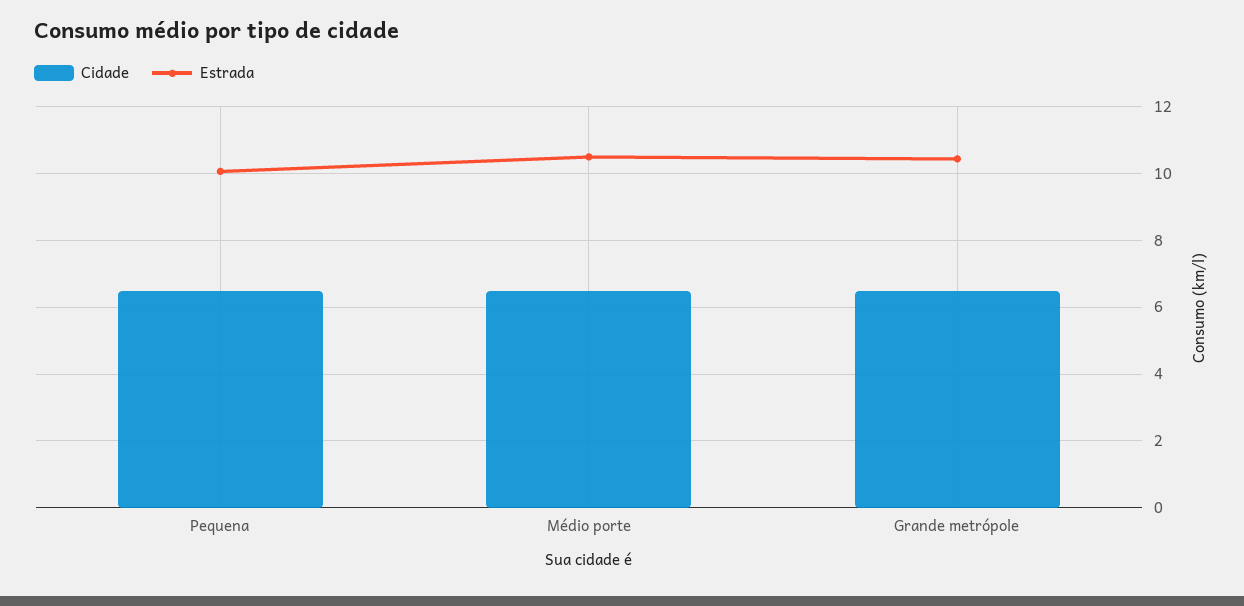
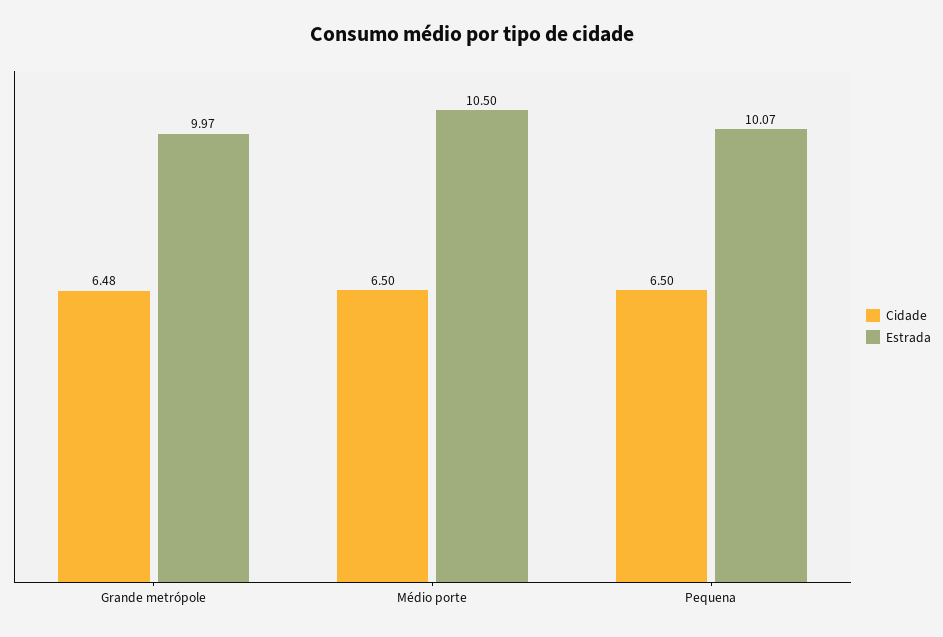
  {
    "Cidade": {
      "Pequena": 6.5,
      "Médio porte": 6.5,
      "Grande metrópole": 6.48
    },
    "Estrada": {
      "Pequena": 10.07,
      "Médio porte": 10.5,
-     "Grande metrópole": 10.4
+     "Grande metrópole": 9.97
    }
  }

